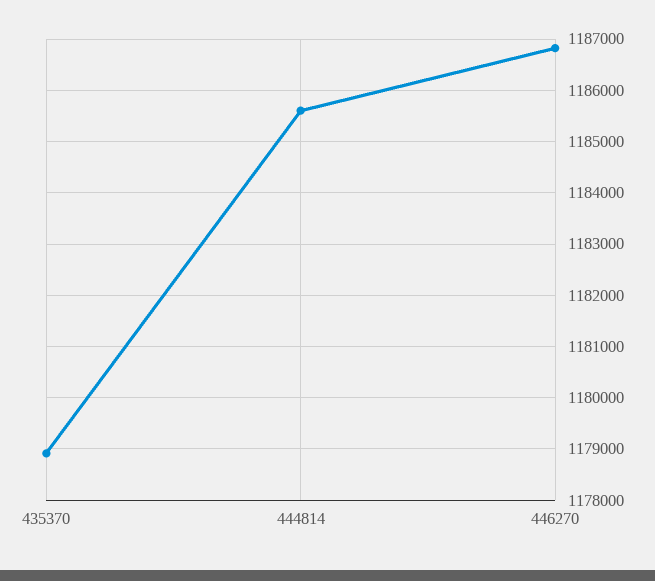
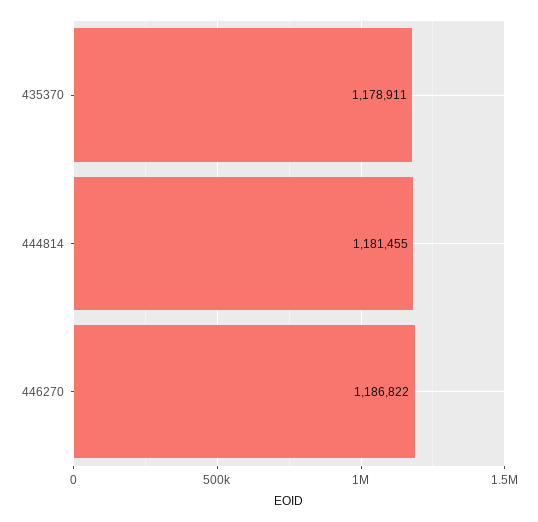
  {
    "435370": 1178911,
-   "444814": 1185600,
+   "444814": 1181455,
    "446270": 1186822
  }

